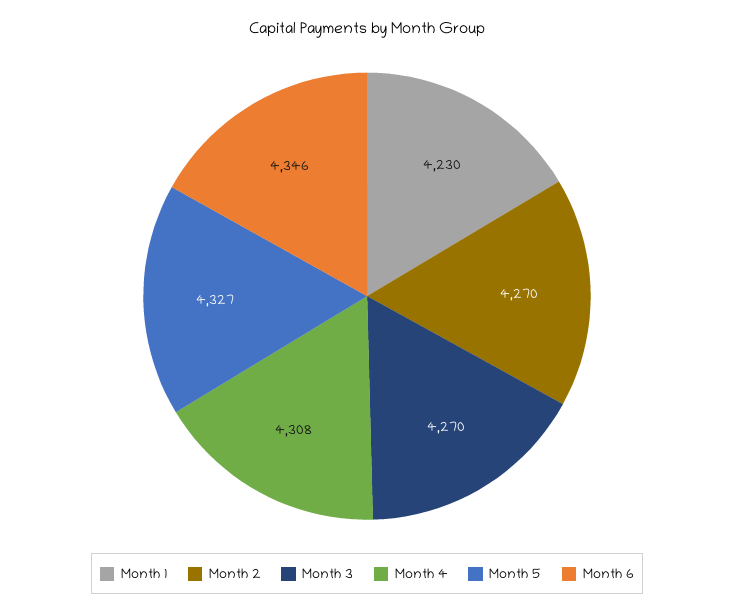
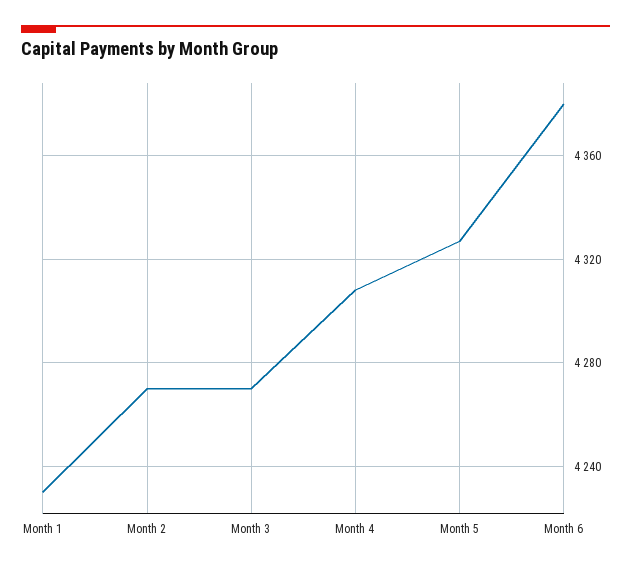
  {
    "Month 1": 4230,
    "Month 2": 4270,
    "Month 3": 4270,
    "Month 4": 4308,
    "Month 5": 4327,
-   "Month 6": 4346
+   "Month 6": 4380
  }

